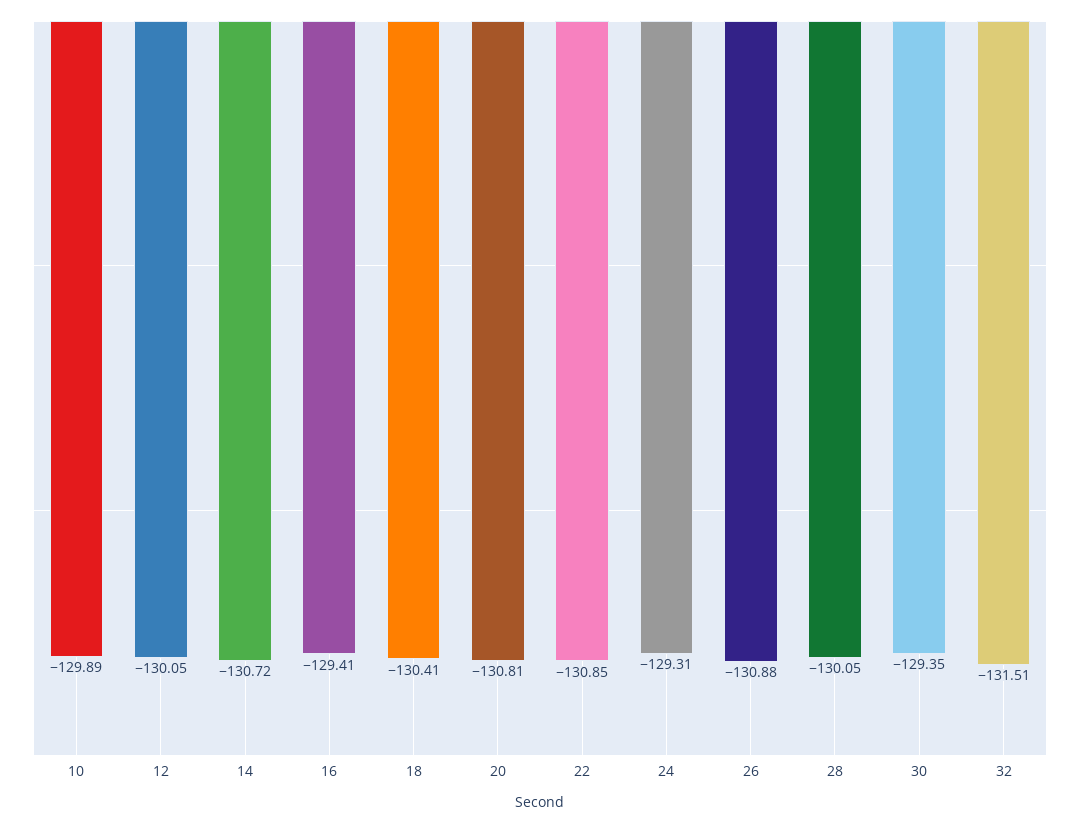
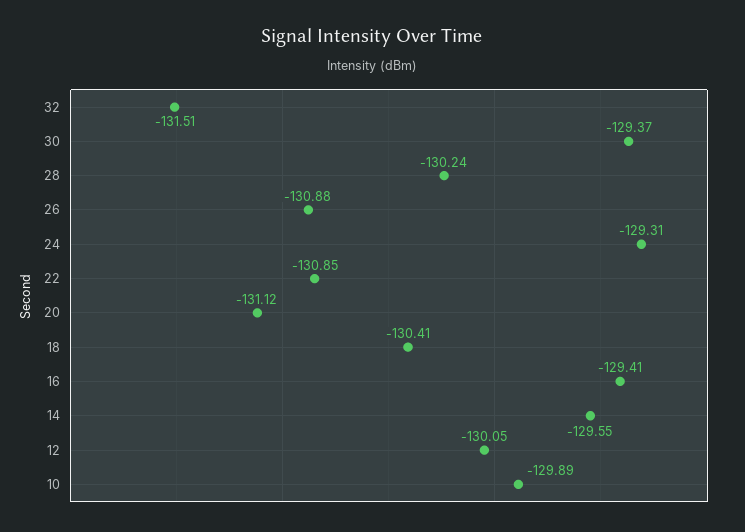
  {
    "10": -129.89,
    "12": -130.05,
-   "14": -130.72,
+   "14": -129.55,
    "16": -129.41,
    "18": -130.41,
-   "20": -130.81,
+   "20": -131.12,
    "22": -130.85,
    "24": -129.31,
    "26": -130.88,
-   "28": -130.05,
+   "28": -130.24,
-   "30": -129.35,
+   "30": -129.37,
    "32": -131.51
  }

